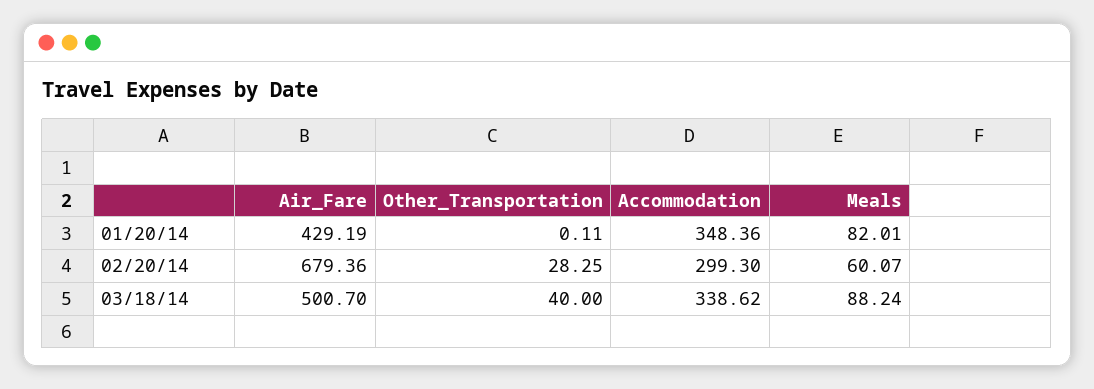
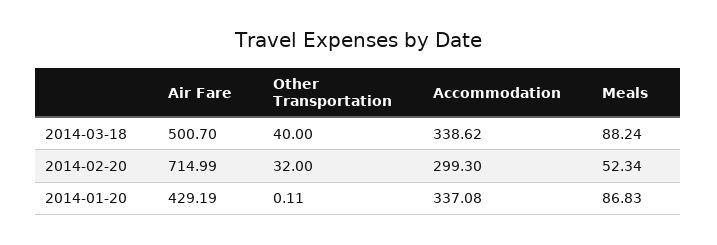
  {
    "Air_Fare": {
      "01/20/14": 429.19,
-     "02/20/14": 679.36,
+     "02/20/14": 714.99,
      "03/18/14": 500.7
    },
    "Other_Transportation": {
      "01/20/14": 0.11,
-     "02/20/14": 28.25,
+     "02/20/14": 32,
      "03/18/14": 40
    },
    "Accommodation": {
-     "01/20/14": 348.36,
+     "01/20/14": 337.08,
      "02/20/14": 299.3,
      "03/18/14": 338.62
    },
    "Meals": {
-     "01/20/14": 82.01,
+     "01/20/14": 86.83,
-     "02/20/14": 60.07,
+     "02/20/14": 52.34,
      "03/18/14": 88.24
    }
  }

